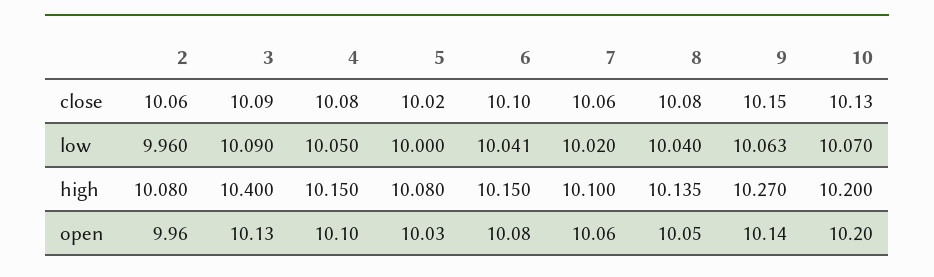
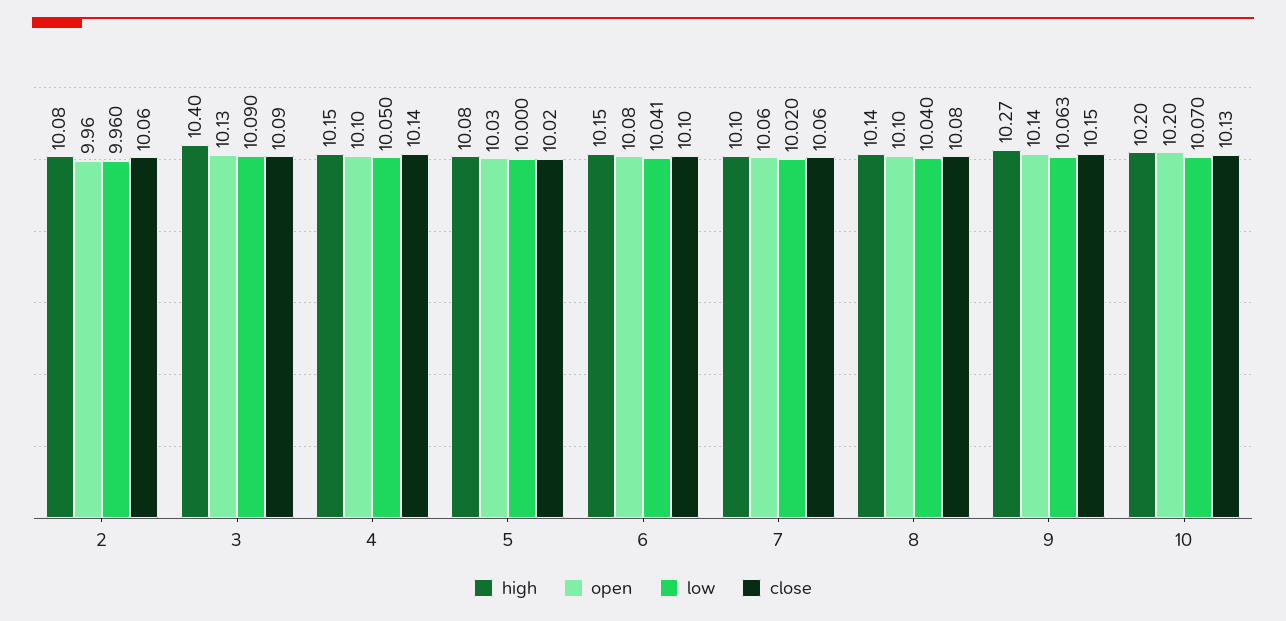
  {
    "close": {
      "2": 10.06,
      "3": 10.09,
-     "4": 10.08,
+     "4": 10.14,
      "5": 10.02,
      "6": 10.1,
      "7": 10.06,
      "8": 10.08,
      "9": 10.15,
      "10": 10.13
    },
    "low": {
      "2": 9.96,
      "3": 10.09,
      "4": 10.05,
      "5": 10,
      "6": 10.041,
      "7": 10.02,
      "8": 10.04,
      "9": 10.063,
      "10": 10.07
    },
    "high": {
      "2": 10.08,
      "3": 10.4,
      "4": 10.15,
      "5": 10.08,
      "6": 10.15,
      "7": 10.1,
      "8": 10.135,
      "9": 10.27,
      "10": 10.2
    },
    "open": {
      "2": 9.96,
      "3": 10.13,
      "4": 10.1,
      "5": 10.03,
      "6": 10.08,
      "7": 10.06,
-     "8": 10.05,
+     "8": 10.1,
      "9": 10.14,
      "10": 10.2
    }
  }

